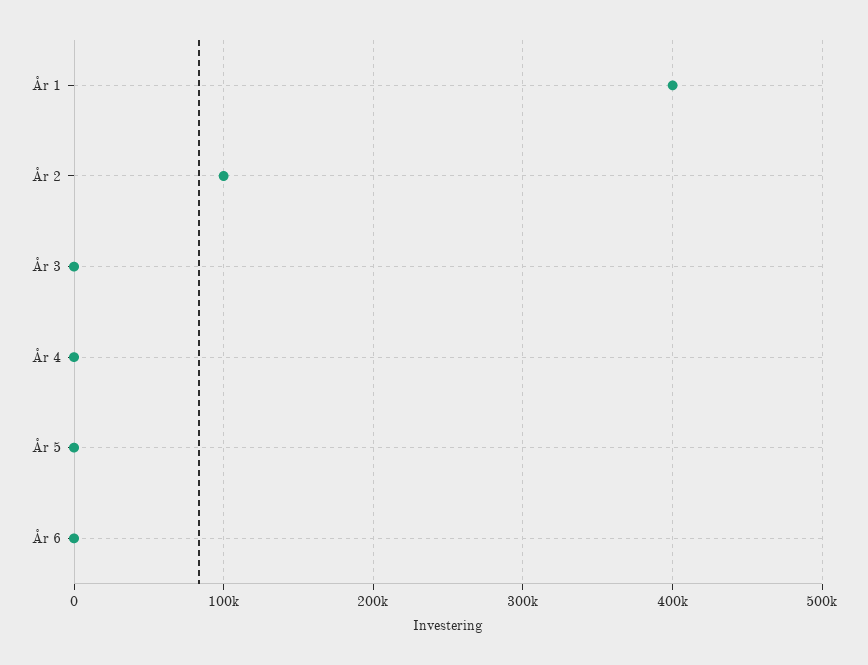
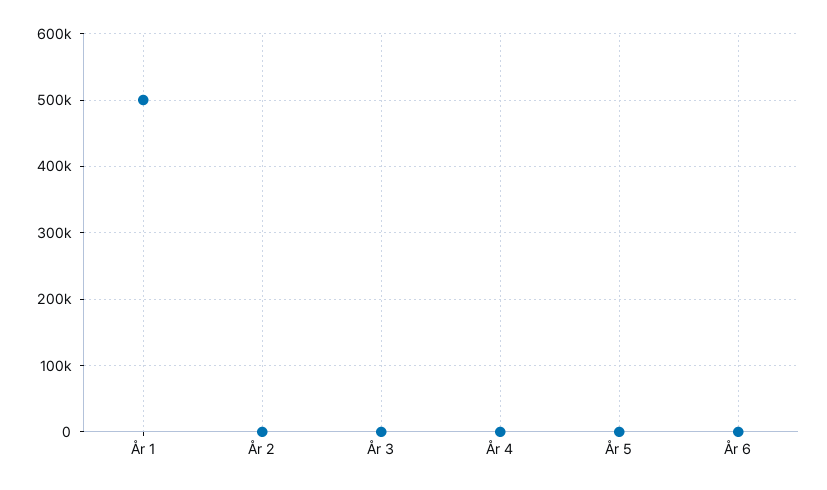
  {
-   "År 1": 400000,
+   "År 1": 500000,
-   "År 2": 100000,
+   "År 2": 0,
    "År 3": 0,
    "År 4": 0,
    "År 5": 0,
    "År 6": 0
  }

